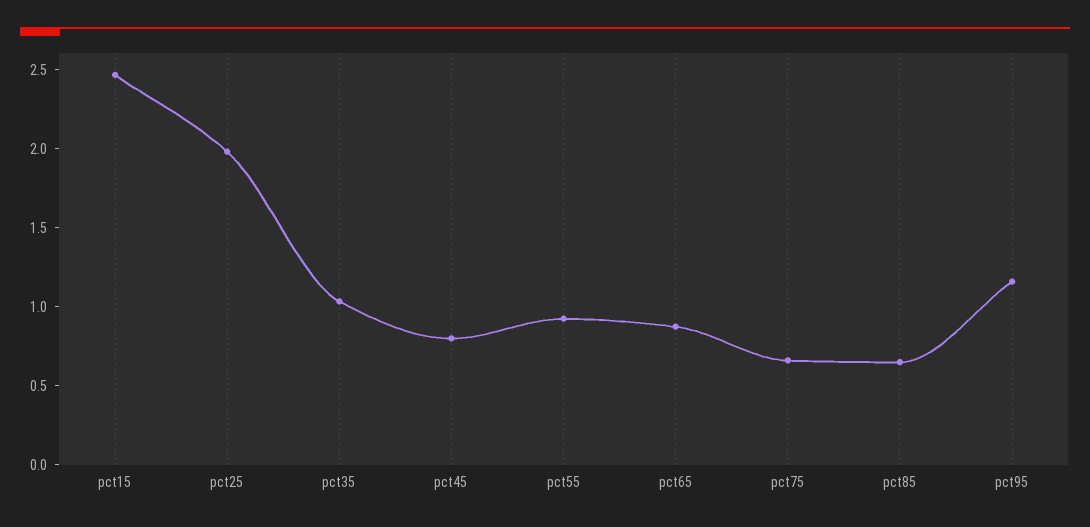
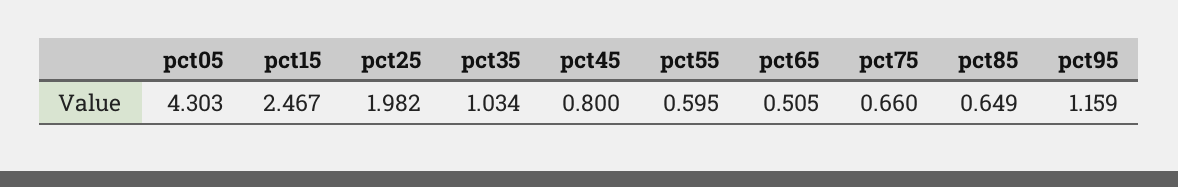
  {
    "pct15": 2.467,
    "pct25": 1.982,
    "pct35": 1.034,
    "pct45": 0.8,
-   "pct55": 0.9,
+   "pct55": 0.595,
-   "pct65": 0.9,
+   "pct65": 0.505,
    "pct75": 0.66,
    "pct85": 0.649,
-   "pct95": 1.159
+   "pct95": 1.159,
+   "pct05": 4.303
  }

